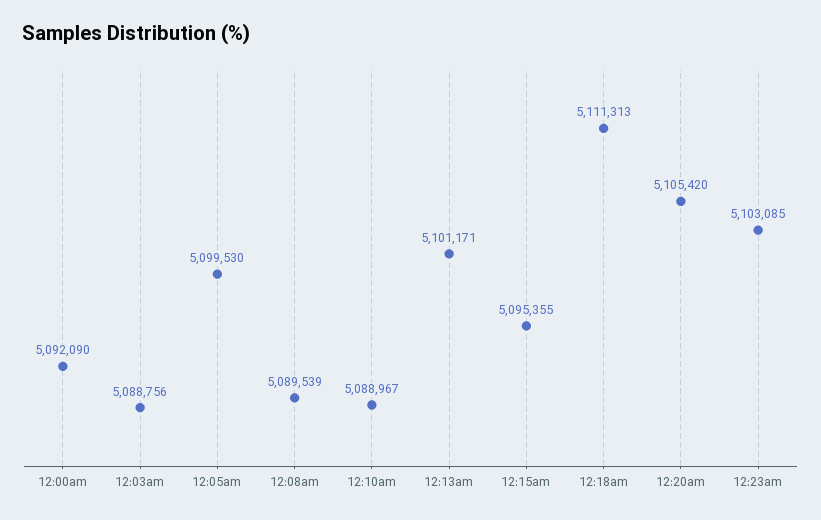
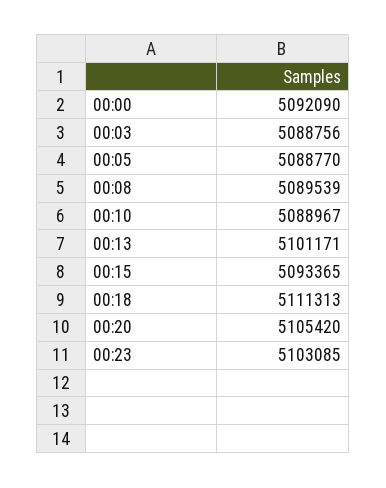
  {
    "12:00am": 5092090,
    "12:03am": 5088756,
-   "12:05am": 5099530,
+   "12:05am": 5088770,
    "12:08am": 5089539,
    "12:10am": 5088967,
    "12:13am": 5101171,
-   "12:15am": 5095355,
+   "12:15am": 5093365,
    "12:18am": 5111313,
    "12:20am": 5105420,
    "12:23am": 5103085
  }

